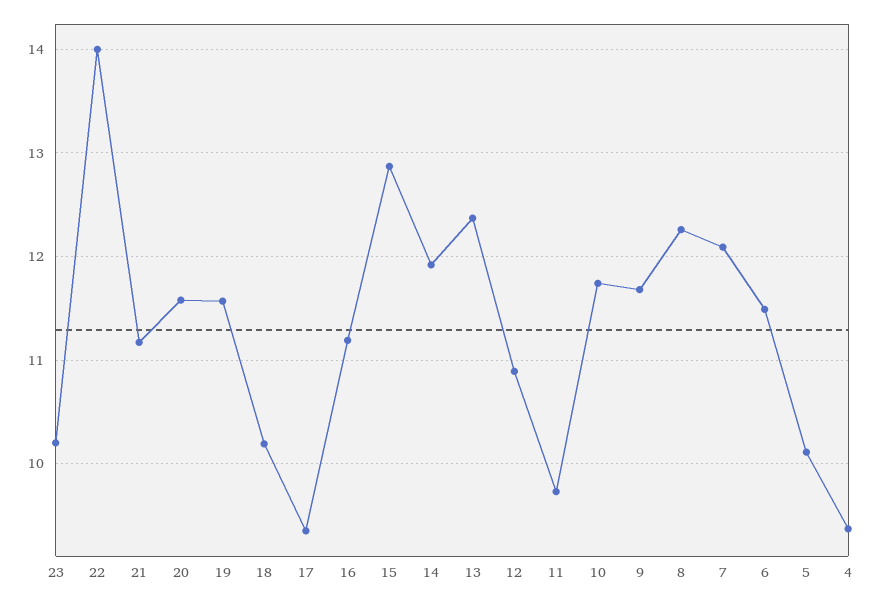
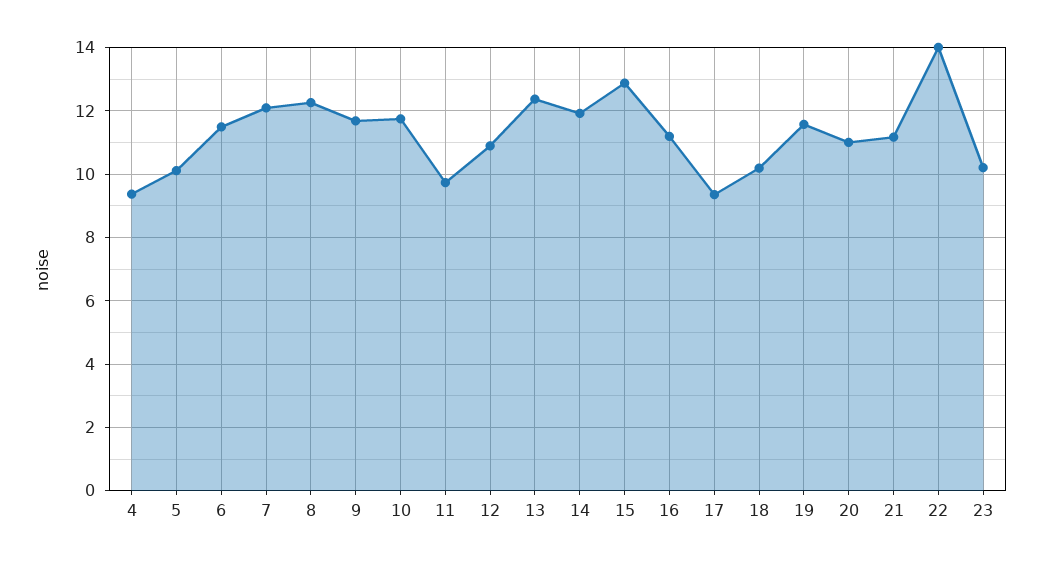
  {
    "23": 10.2,
    "22": 14,
    "21": 11.2,
-   "20": 11.6,
+   "20": 11,
    "19": 11.6,
    "18": 10.2,
    "17": 9.4,
    "16": 11.2,
    "15": 12.9,
    "14": 11.9,
    "13": 12.4,
    "12": 10.9,
    "11": 9.7,
    "10": 11.7,
    "9": 11.7,
    "8": 12.3,
    "7": 12.1,
    "6": 11.5,
    "5": 10.1,
    "4": 9.4
  }

